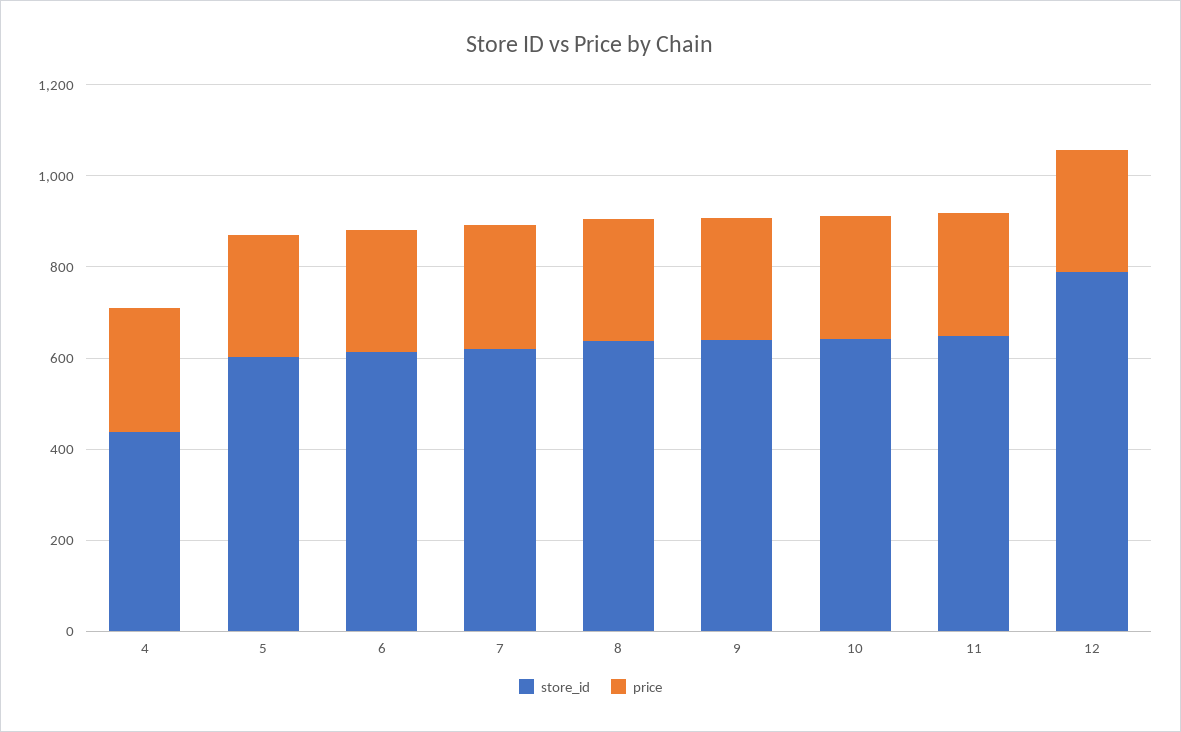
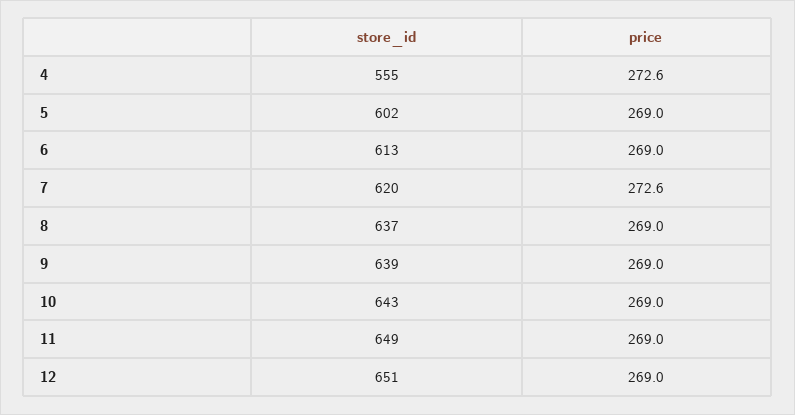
  {
    "store_id": {
-     "4": 450,
+     "4": 555,
      "5": 602,
      "6": 613,
      "7": 620,
      "8": 637,
      "9": 639,
      "10": 643,
      "11": 649,
-     "12": 800
+     "12": 651
    },
    "price": {
      "4": 272.6,
      "5": 269,
      "6": 269,
      "7": 272.6,
      "8": 269,
      "9": 269,
      "10": 269,
      "11": 269,
      "12": 269
    }
  }

